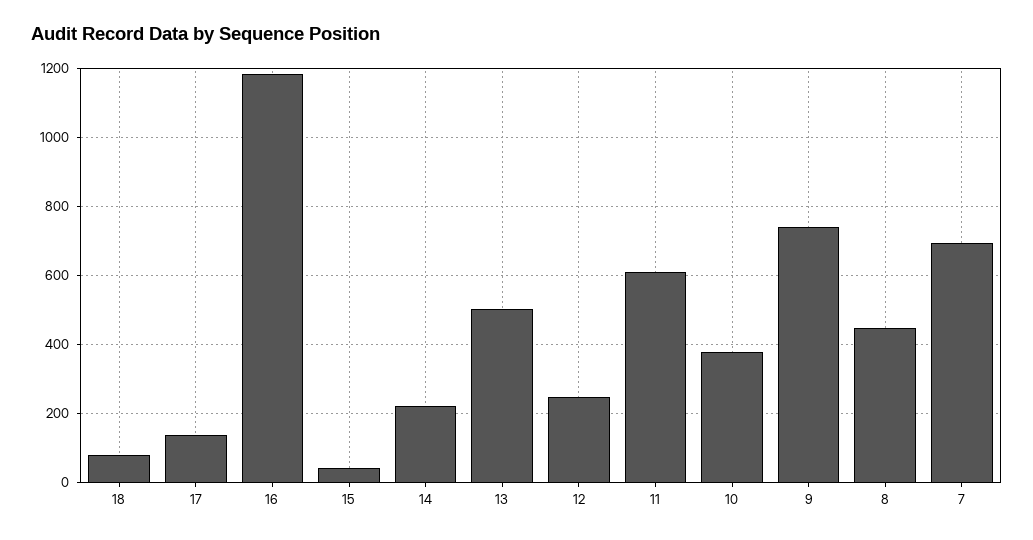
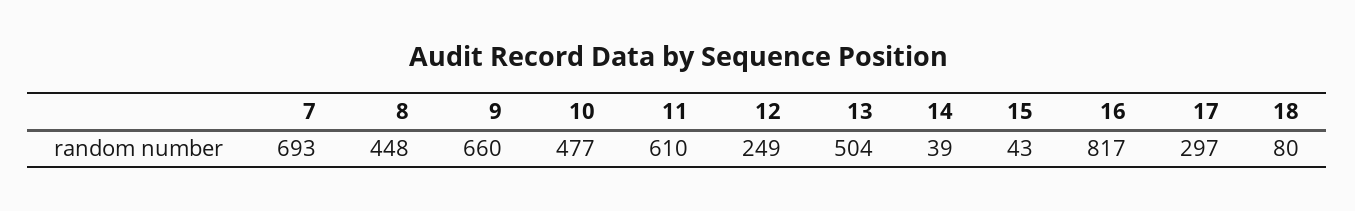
  {
    "18": 80,
-   "17": 140,
+   "17": 297,
-   "16": 1180,
+   "16": 817,
    "15": 43,
-   "14": 220,
+   "14": 39,
    "13": 504,
    "12": 249,
    "11": 610,
-   "10": 380,
+   "10": 477,
-   "9": 740,
+   "9": 660,
    "8": 448,
    "7": 693
  }

